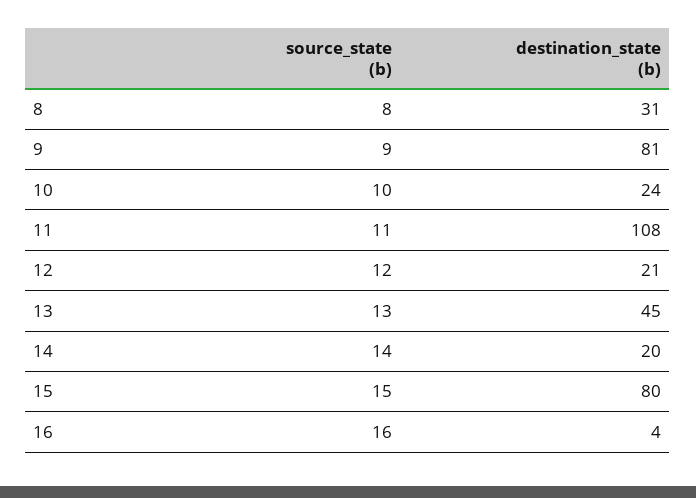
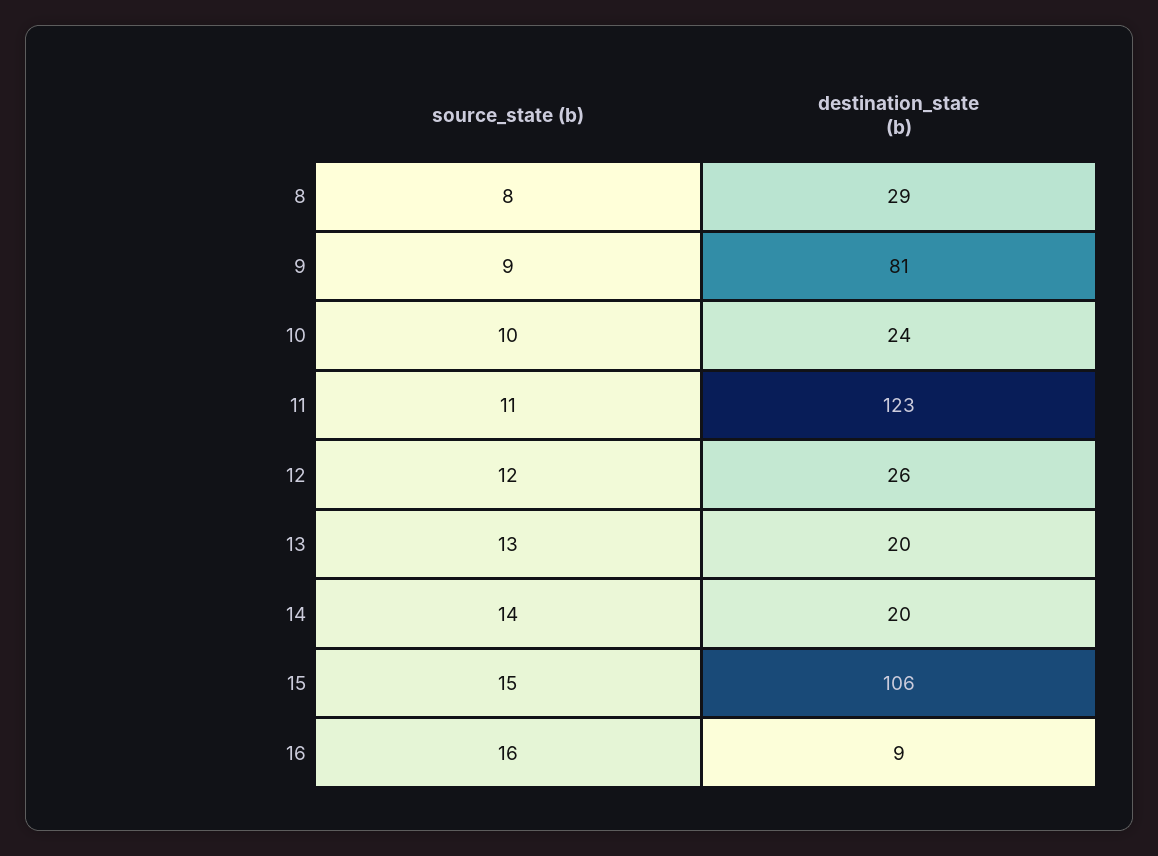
  {
    "source_state (b)": {
      "8": 8,
      "9": 9,
      "10": 10,
      "11": 11,
      "12": 12,
      "13": 13,
      "14": 14,
      "15": 15,
      "16": 16
    },
    "destination_state (b)": {
-     "8": 31,
+     "8": 29,
      "9": 81,
      "10": 24,
-     "11": 108,
+     "11": 123,
-     "12": 21,
+     "12": 26,
-     "13": 45,
+     "13": 20,
      "14": 20,
-     "15": 80,
+     "15": 106,
-     "16": 4
+     "16": 9
    }
  }

